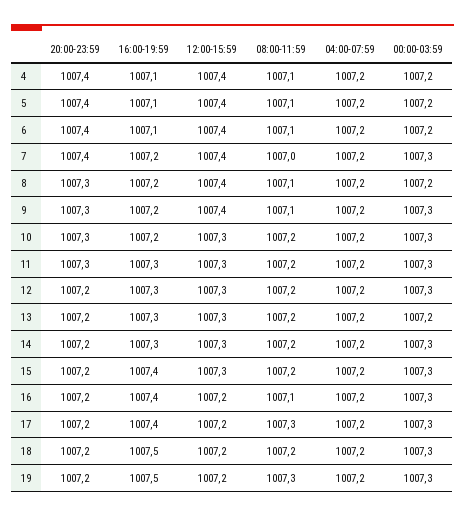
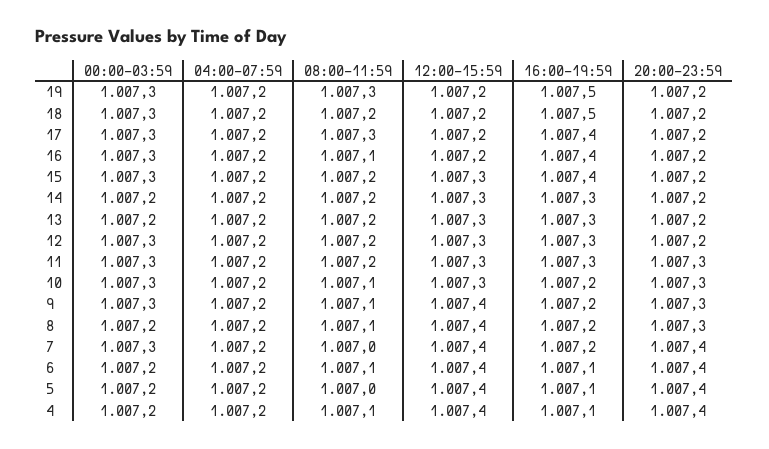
  {
    "20:00-23:59": {
      "4": 1007.4,
      "5": 1007.4,
      "6": 1007.4,
      "7": 1007.4,
      "8": 1007.3,
      "9": 1007.3,
      "10": 1007.3,
      "11": 1007.3,
      "12": 1007.2,
      "13": 1007.2,
      "14": 1007.2,
      "15": 1007.2,
      "16": 1007.2,
      "17": 1007.2,
      "18": 1007.2,
      "19": 1007.2
    },
    "16:00-19:59": {
      "4": 1007.1,
      "5": 1007.1,
      "6": 1007.1,
      "7": 1007.2,
      "8": 1007.2,
      "9": 1007.2,
      "10": 1007.2,
      "11": 1007.3,
      "12": 1007.3,
      "13": 1007.3,
      "14": 1007.3,
      "15": 1007.4,
      "16": 1007.4,
      "17": 1007.4,
      "18": 1007.5,
      "19": 1007.5
    },
    "12:00-15:59": {
      "4": 1007.4,
      "5": 1007.4,
      "6": 1007.4,
      "7": 1007.4,
      "8": 1007.4,
      "9": 1007.4,
      "10": 1007.3,
      "11": 1007.3,
      "12": 1007.3,
      "13": 1007.3,
      "14": 1007.3,
      "15": 1007.3,
      "16": 1007.2,
      "17": 1007.2,
      "18": 1007.2,
      "19": 1007.2
    },
    "08:00-11:59": {
      "4": 1007.1,
-     "5": 1007.1,
+     "5": 1007,
      "6": 1007.1,
      "7": 1007,
      "8": 1007.1,
      "9": 1007.1,
-     "10": 1007.2,
+     "10": 1007.1,
      "11": 1007.2,
      "12": 1007.2,
      "13": 1007.2,
      "14": 1007.2,
      "15": 1007.2,
      "16": 1007.1,
      "17": 1007.3,
      "18": 1007.2,
      "19": 1007.3
    },
    "04:00-07:59": {
      "4": 1007.2,
      "5": 1007.2,
      "6": 1007.2,
      "7": 1007.2,
      "8": 1007.2,
      "9": 1007.2,
      "10": 1007.2,
      "11": 1007.2,
      "12": 1007.2,
      "13": 1007.2,
      "14": 1007.2,
      "15": 1007.2,
      "16": 1007.2,
      "17": 1007.2,
      "18": 1007.2,
      "19": 1007.2
    },
    "00:00-03:59": {
      "4": 1007.2,
      "5": 1007.2,
      "6": 1007.2,
      "7": 1007.3,
      "8": 1007.2,
      "9": 1007.3,
      "10": 1007.3,
      "11": 1007.3,
      "12": 1007.3,
      "13": 1007.2,
-     "14": 1007.3,
+     "14": 1007.2,
      "15": 1007.3,
      "16": 1007.3,
      "17": 1007.3,
      "18": 1007.3,
      "19": 1007.3
    }
  }

